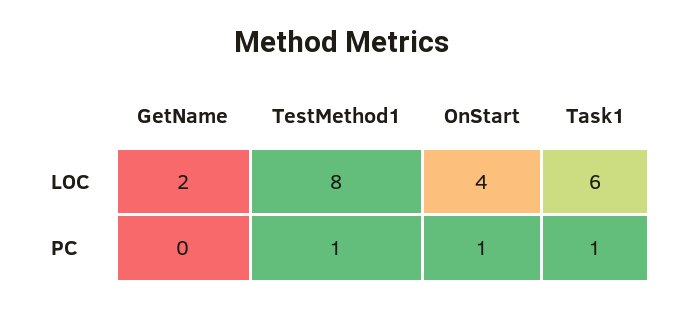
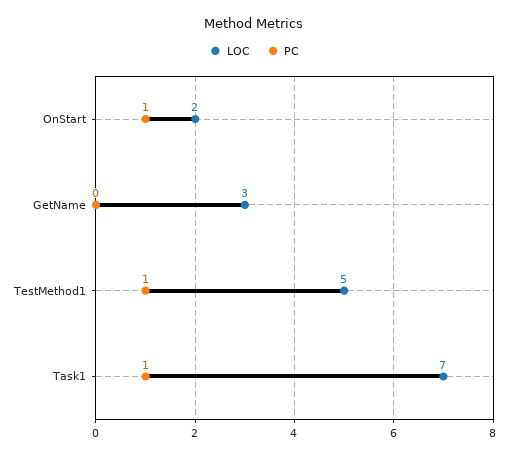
  {
    "LOC": {
-     "GetName": 2,
+     "GetName": 3,
-     "TestMethod1": 8,
+     "TestMethod1": 5,
-     "OnStart": 4,
+     "OnStart": 2,
-     "Task1": 6
+     "Task1": 7
    },
    "PC": {
      "GetName": 0,
      "TestMethod1": 1,
      "OnStart": 1,
      "Task1": 1
    }
  }

